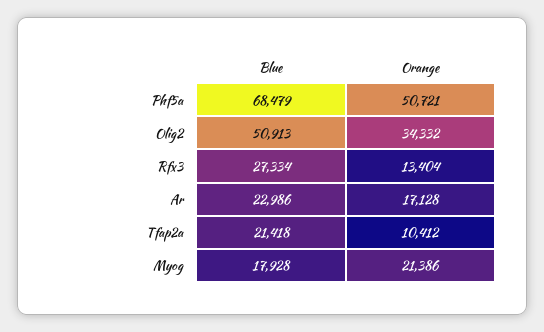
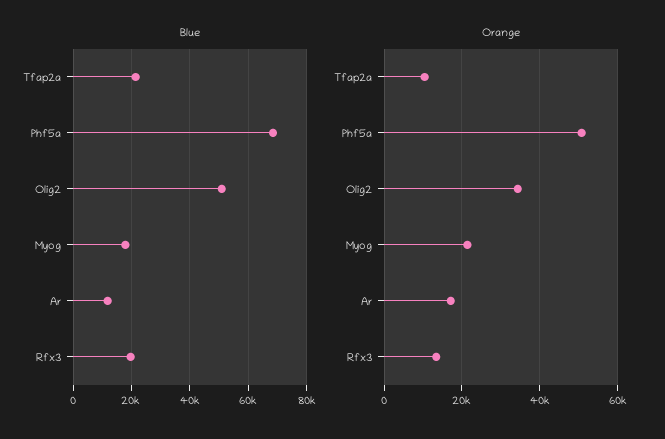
  {
    "Blue": {
      "Phf5a": 68479,
      "Olig2": 50913,
-     "Rfx3": 27334,
+     "Rfx3": 20000,
-     "Ar": 22986,
+     "Ar": 12500,
      "Tfap2a": 21418,
      "Myog": 17928
    },
    "Orange": {
      "Phf5a": 50721,
      "Olig2": 34332,
      "Rfx3": 13404,
      "Ar": 17128,
      "Tfap2a": 10412,
      "Myog": 21386
    }
  }

